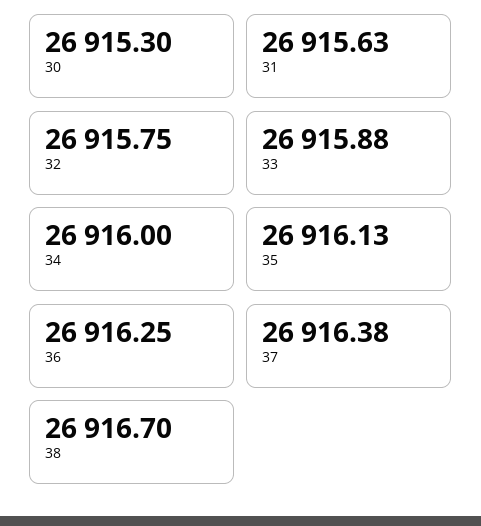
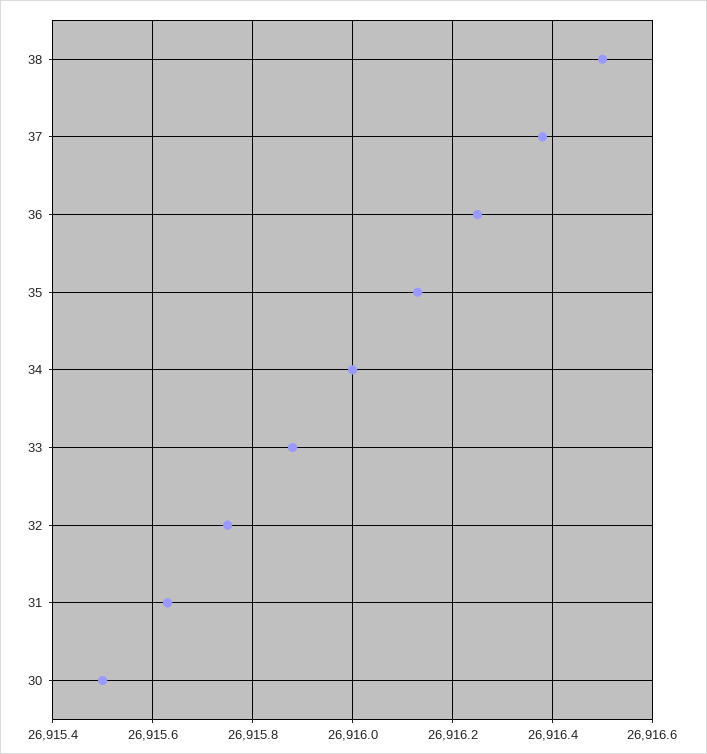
  {
-   "30": 26915.3,
+   "30": 26915.5,
    "31": 26915.63,
    "32": 26915.75,
    "33": 26915.88,
    "34": 26916,
    "35": 26916.13,
    "36": 26916.25,
    "37": 26916.38,
-   "38": 26916.7
+   "38": 26916.5
  }

